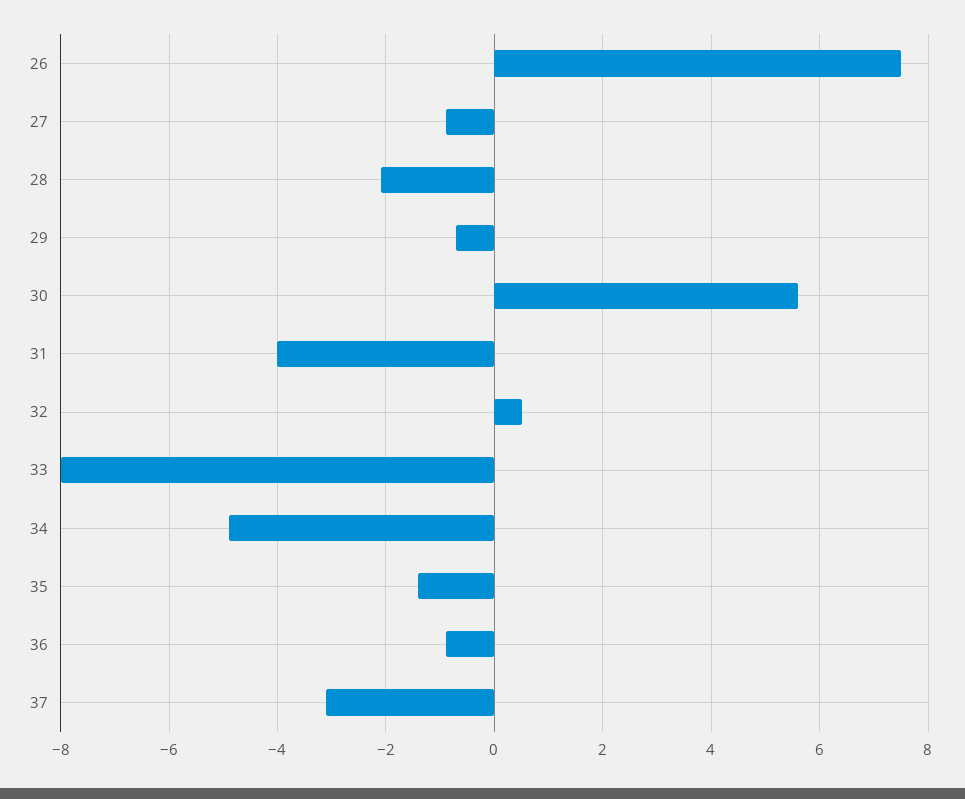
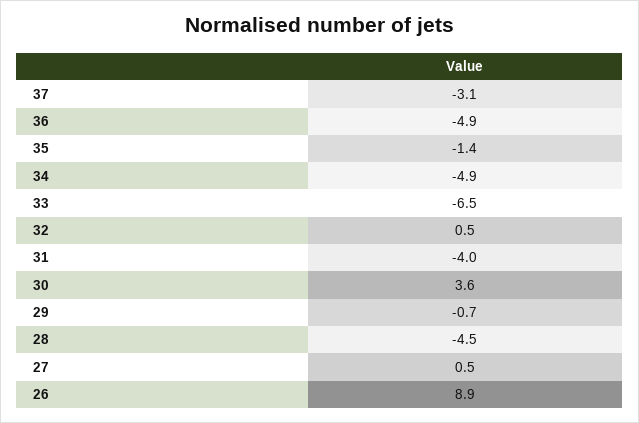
  {
-   "26": 7.5,
+   "26": 8.9,
-   "27": -1,
+   "27": 0.5,
-   "28": -2,
+   "28": -4.5,
    "29": -0.7,
-   "30": 5.5,
+   "30": 3.6,
    "31": -4,
    "32": 0.5,
-   "33": -8,
+   "33": -6.5,
    "34": -4.9,
    "35": -1.4,
-   "36": -1,
+   "36": -4.9,
    "37": -3.1
  }

